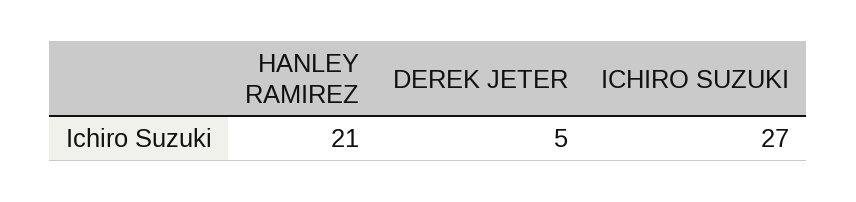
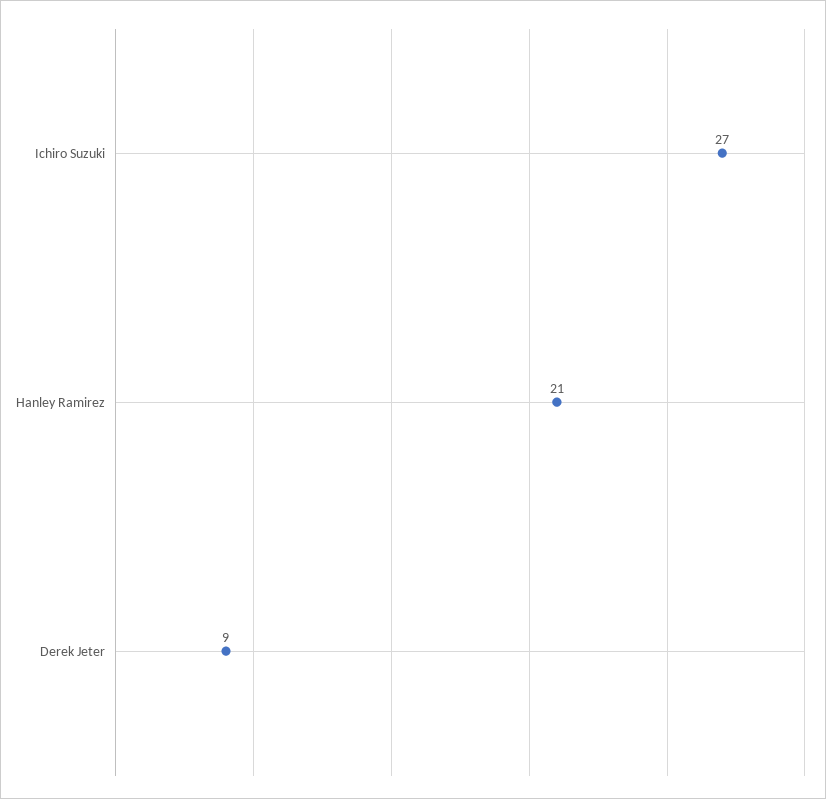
  {
    "HANLEY RAMIREZ": 21,
-   "DEREK JETER": 5,
+   "DEREK JETER": 9,
    "ICHIRO SUZUKI": 27
  }

